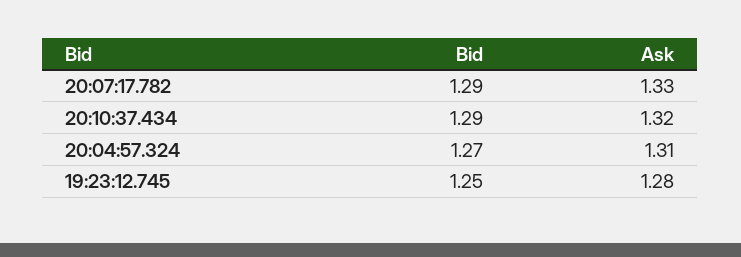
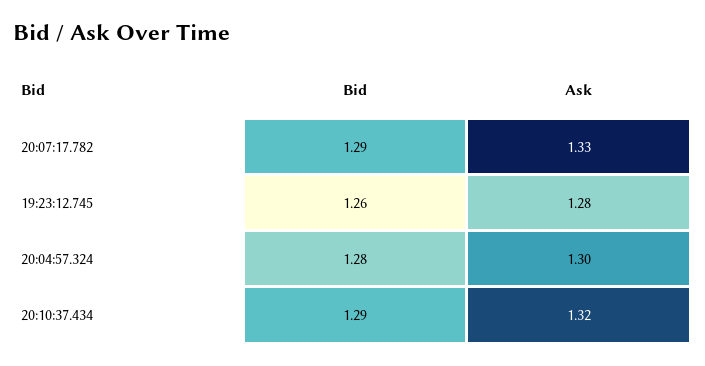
  {
    "Bid": {
      "20:07:17.782": 1.29,
      "20:10:37.434": 1.29,
-     "20:04:57.324": 1.27,
+     "20:04:57.324": 1.28,
-     "19:23:12.745": 1.25
+     "19:23:12.745": 1.26
    },
    "Ask": {
      "20:07:17.782": 1.33,
      "20:10:37.434": 1.32,
-     "20:04:57.324": 1.31,
+     "20:04:57.324": 1.3,
      "19:23:12.745": 1.28
    }
  }

